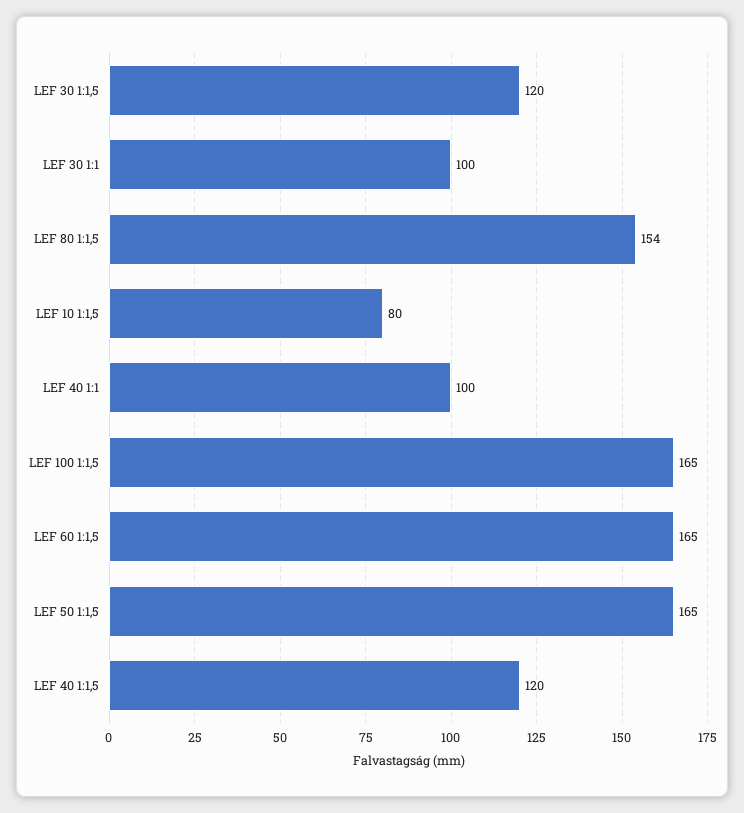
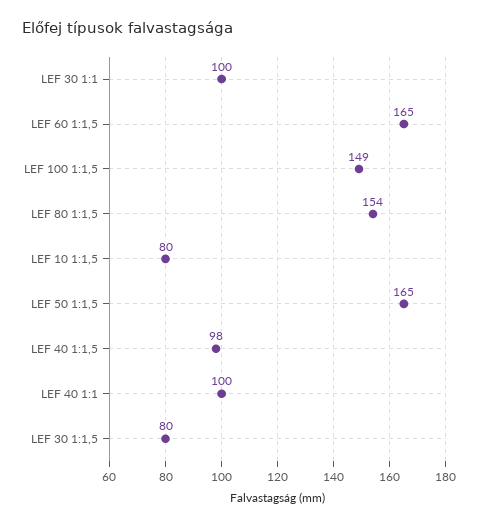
  {
-   "LEF 30 1:1,5": 120,
+   "LEF 30 1:1,5": 80,
    "LEF 30 1:1": 100,
    "LEF 80 1:1,5": 154,
    "LEF 10 1:1,5": 80,
    "LEF 40 1:1": 100,
-   "LEF 100 1:1,5": 165,
+   "LEF 100 1:1,5": 149,
    "LEF 60 1:1,5": 165,
    "LEF 50 1:1,5": 165,
-   "LEF 40 1:1,5": 120
+   "LEF 40 1:1,5": 98
  }

